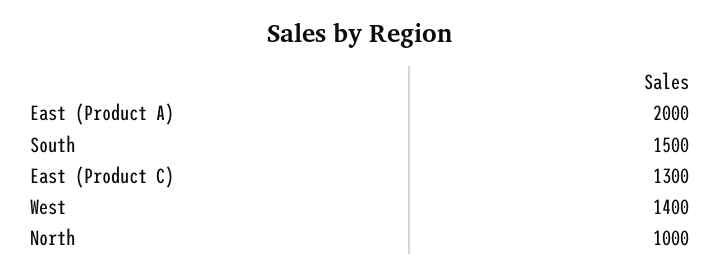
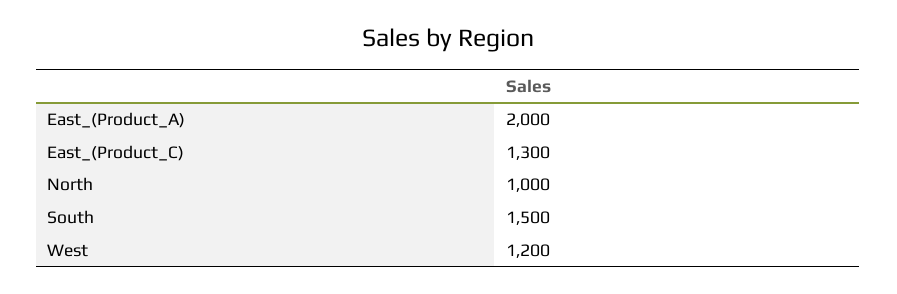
  {
    "East (Product A)": 2000,
    "South": 1500,
    "East (Product C)": 1300,
-   "West": 1400,
+   "West": 1200,
    "North": 1000
  }

